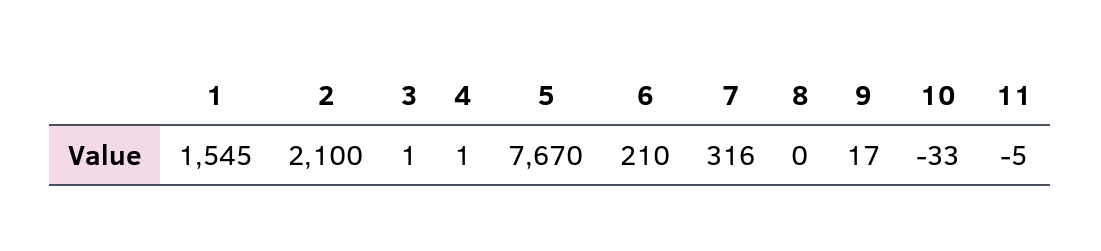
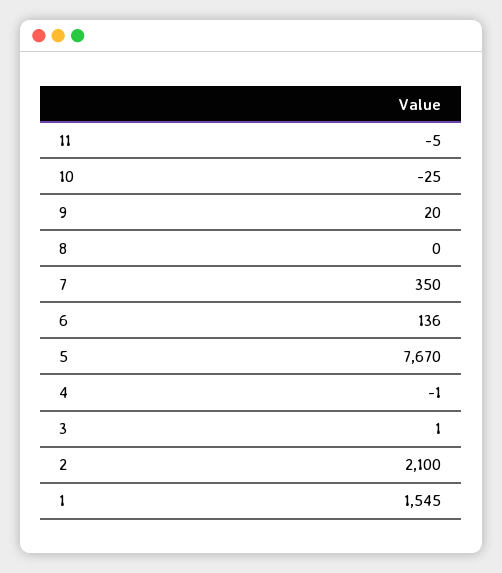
  {
    "1": 1545,
    "2": 2100,
    "3": 1,
-   "4": 1,
+   "4": -1,
    "5": 7670,
-   "6": 210,
+   "6": 136,
-   "7": 316,
+   "7": 350,
    "8": 0,
-   "9": 17,
+   "9": 20,
-   "10": -33,
+   "10": -25,
    "11": -5
  }

